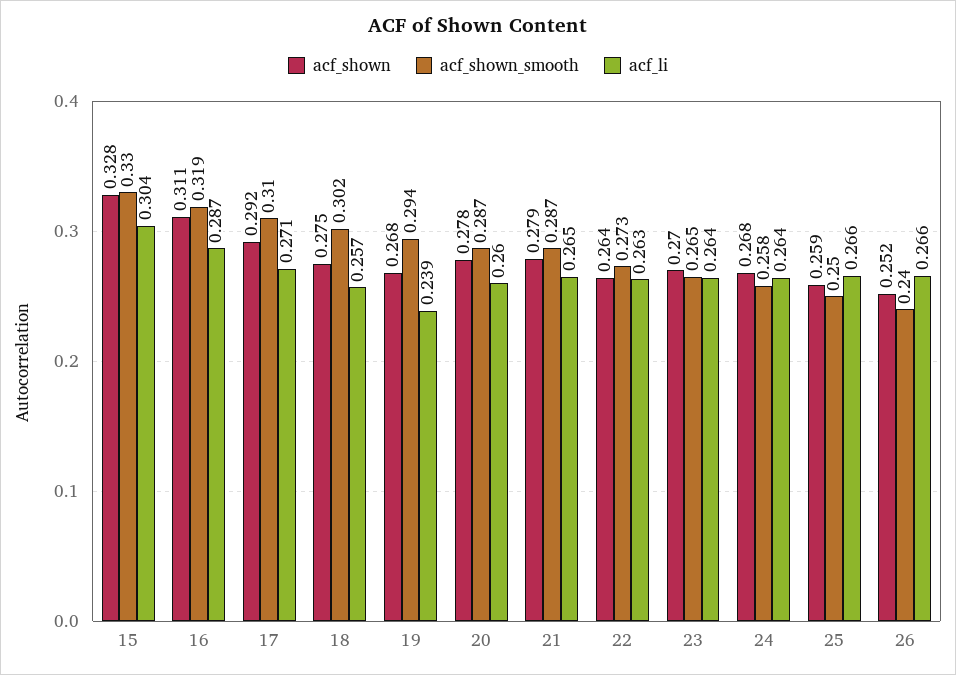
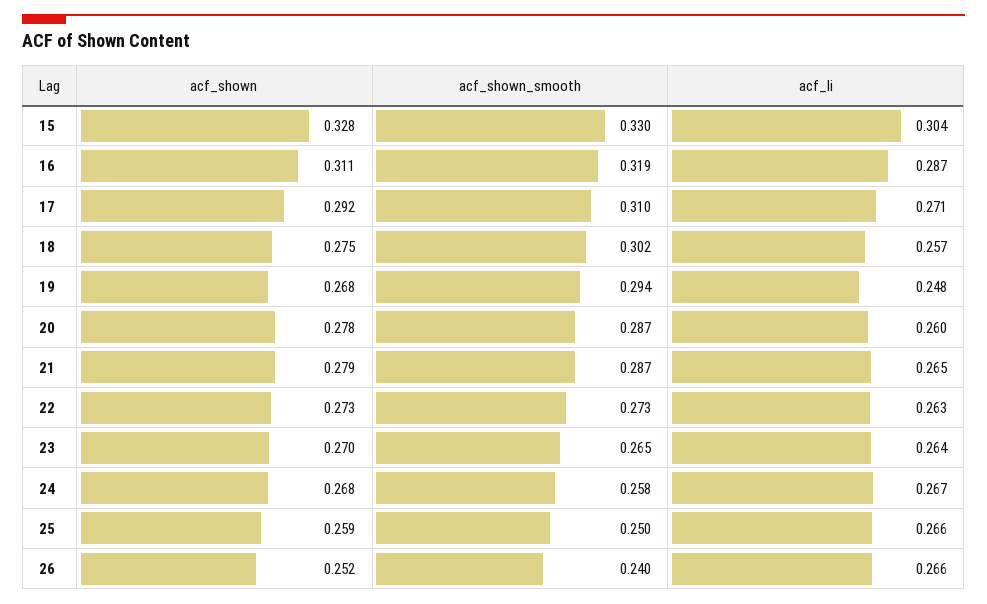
  {
    "acf_shown": {
      "15": 0.328,
      "16": 0.311,
      "17": 0.292,
      "18": 0.275,
      "19": 0.268,
      "20": 0.278,
      "21": 0.279,
-     "22": 0.264,
+     "22": 0.273,
      "23": 0.27,
      "24": 0.268,
      "25": 0.259,
      "26": 0.252
    },
    "acf_shown_smooth": {
      "15": 0.33,
      "16": 0.319,
      "17": 0.31,
      "18": 0.302,
      "19": 0.294,
      "20": 0.287,
      "21": 0.287,
      "22": 0.273,
      "23": 0.265,
      "24": 0.258,
      "25": 0.25,
      "26": 0.24
    },
    "acf_li": {
      "15": 0.304,
      "16": 0.287,
      "17": 0.271,
      "18": 0.257,
-     "19": 0.239,
+     "19": 0.248,
      "20": 0.26,
      "21": 0.265,
      "22": 0.263,
      "23": 0.264,
-     "24": 0.264,
+     "24": 0.267,
      "25": 0.266,
      "26": 0.266
    }
  }

